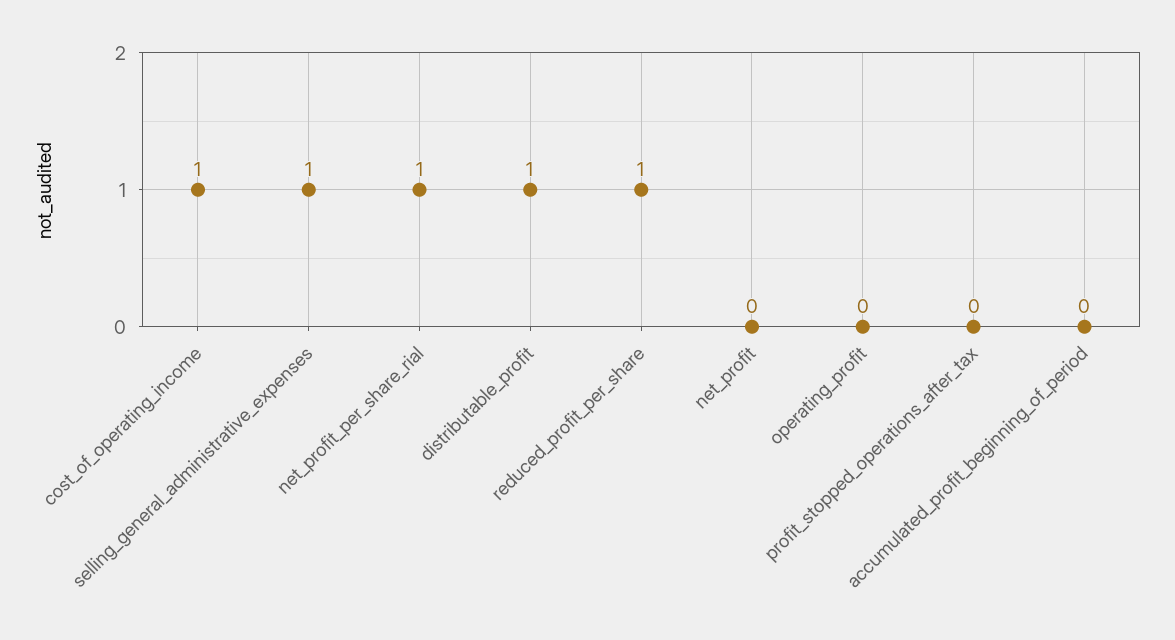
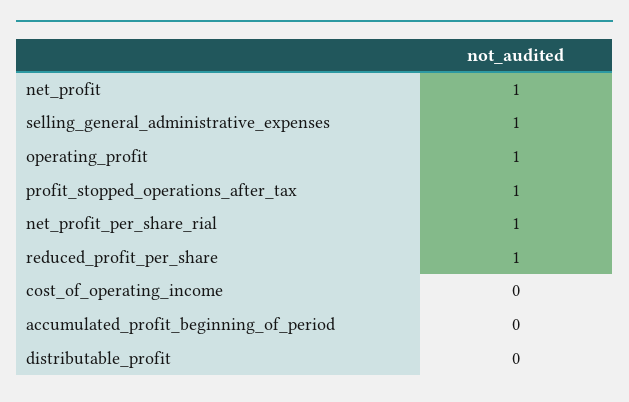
  {
-   "cost_of_operating_income": 1,
+   "cost_of_operating_income": 0,
    "selling_general_administrative_expenses": 1,
    "net_profit_per_share_rial": 1,
-   "distributable_profit": 1,
+   "distributable_profit": 0,
    "reduced_profit_per_share": 1,
-   "net_profit": 0,
+   "net_profit": 1,
-   "operating_profit": 0,
+   "operating_profit": 1,
-   "profit_stopped_operations_after_tax": 0,
+   "profit_stopped_operations_after_tax": 1,
    "accumulated_profit_beginning_of_period": 0
  }

